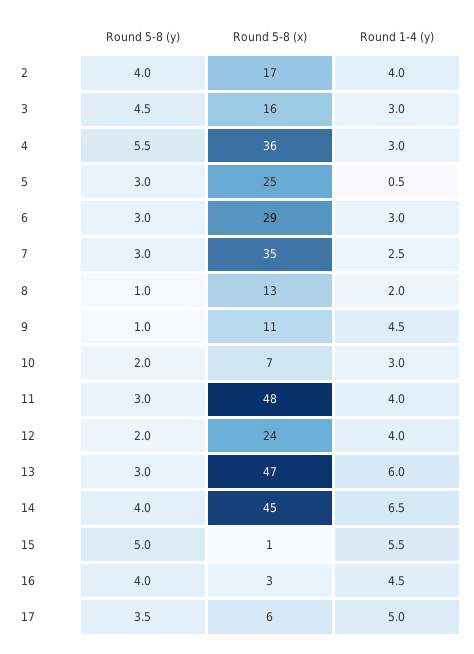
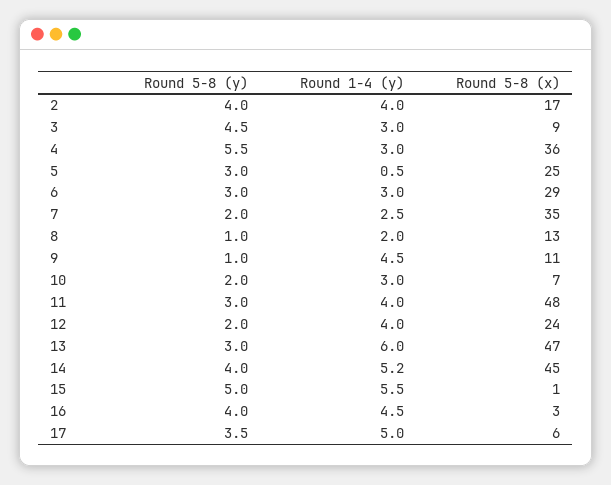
  {
    "Round 5-8 (y)": {
      "2": 4,
      "3": 4.5,
      "4": 5.5,
      "5": 3,
      "6": 3,
-     "7": 3,
+     "7": 2,
      "8": 1,
      "9": 1,
      "10": 2,
      "11": 3,
      "12": 2,
      "13": 3,
      "14": 4,
      "15": 5,
      "16": 4,
      "17": 3.5
    },
    "Round 5-8 (x)": {
      "2": 17,
-     "3": 16,
+     "3": 9,
      "4": 36,
      "5": 25,
      "6": 29,
      "7": 35,
      "8": 13,
      "9": 11,
      "10": 7,
      "11": 48,
      "12": 24,
      "13": 47,
      "14": 45,
      "15": 1,
      "16": 3,
      "17": 6
    },
    "Round 1-4 (y)": {
      "2": 4,
      "3": 3,
      "4": 3,
      "5": 0.5,
      "6": 3,
      "7": 2.5,
      "8": 2,
      "9": 4.5,
      "10": 3,
      "11": 4,
      "12": 4,
      "13": 6,
-     "14": 6.5,
+     "14": 5.2,
      "15": 5.5,
      "16": 4.5,
      "17": 5
    }
  }

